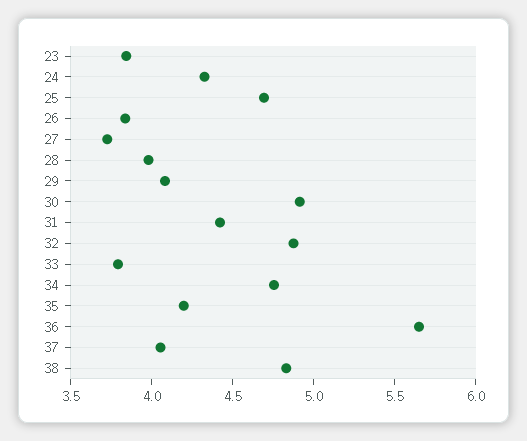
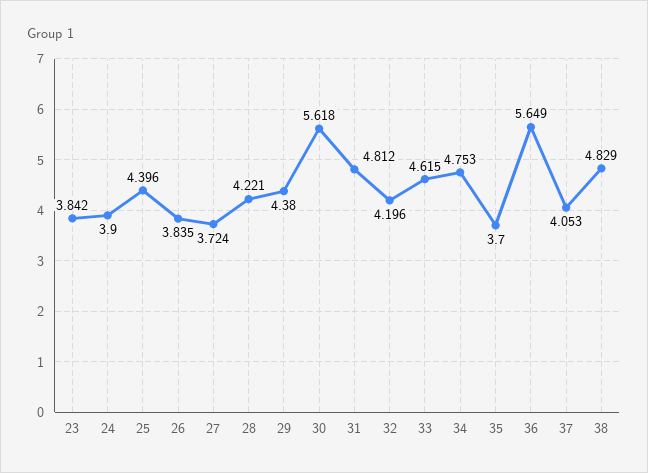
  {
    "23": 3.842,
-   "24": 4.3,
+   "24": 3.9,
-   "25": 4.7,
+   "25": 4.396,
    "26": 3.835,
    "27": 3.724,
-   "28": 4,
+   "28": 4.221,
-   "29": 4.1,
+   "29": 4.38,
-   "30": 4.9,
+   "30": 5.618,
-   "31": 4.4,
+   "31": 4.812,
-   "32": 4.9,
+   "32": 4.196,
-   "33": 3.8,
+   "33": 4.615,
    "34": 4.753,
-   "35": 4.2,
+   "35": 3.7,
    "36": 5.649,
    "37": 4.053,
    "38": 4.829
  }

